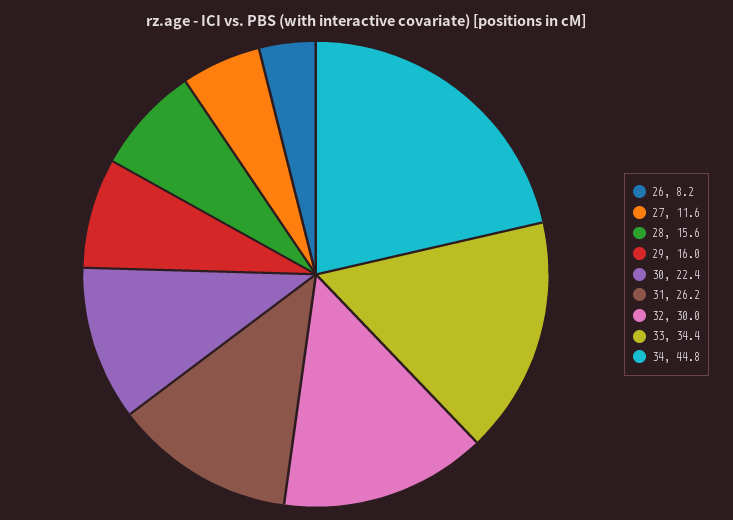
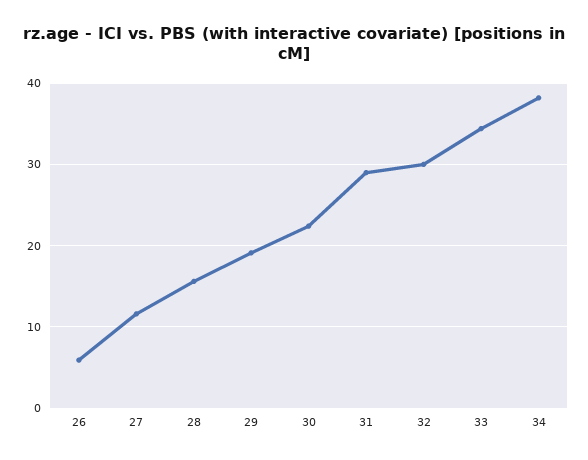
  {
-   "26": 8.2,
+   "26": 6,
    "27": 11.6,
    "28": 15.6,
-   "29": 16,
+   "29": 19,
    "30": 22.4,
-   "31": 26.2,
+   "31": 29,
    "32": 30,
    "33": 34.4,
-   "34": 44.8
+   "34": 38
  }

